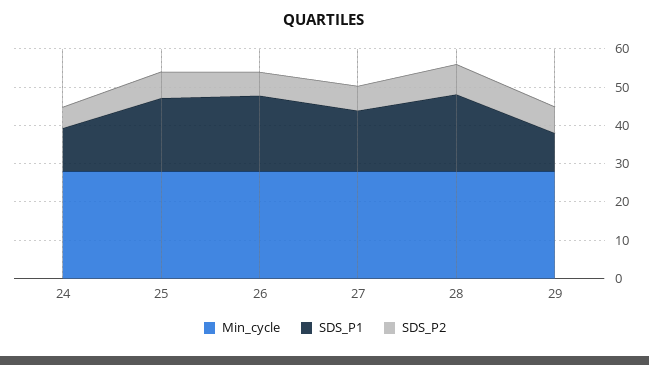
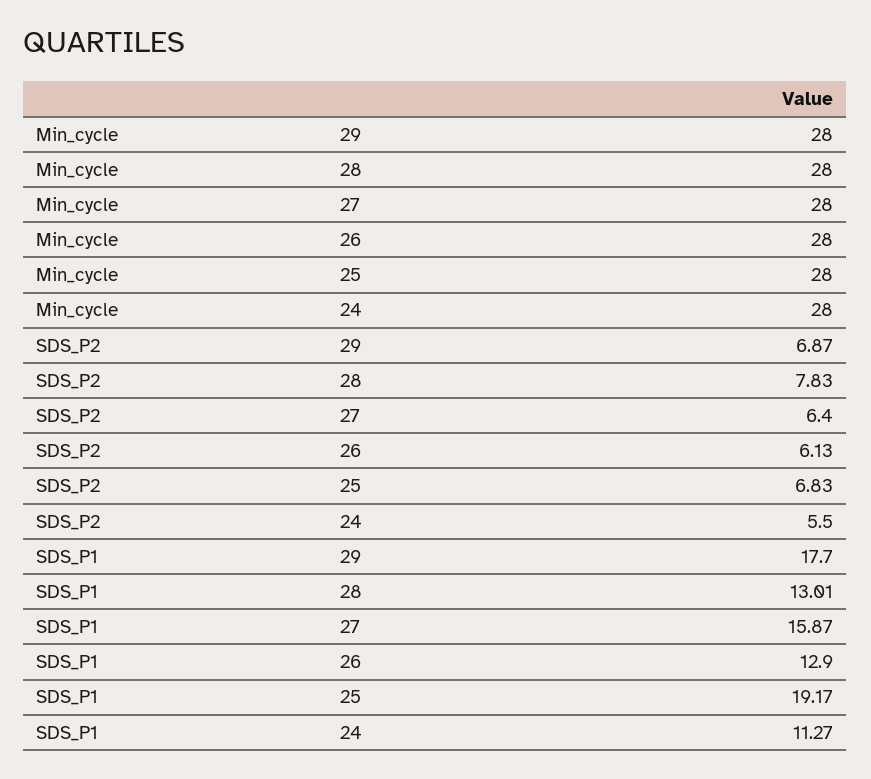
  {
    "Min_cycle": {
      "24": 28,
      "25": 28,
      "26": 28,
      "27": 28,
      "28": 28,
      "29": 28
    },
    "SDS_P1": {
      "24": 11.27,
      "25": 19.17,
-     "26": 20,
+     "26": 12.9,
      "27": 15.87,
-     "28": 20,
+     "28": 13.01,
-     "29": 10
+     "29": 17.7
    },
    "SDS_P2": {
      "24": 5.5,
      "25": 6.83,
      "26": 6.13,
      "27": 6.4,
      "28": 7.83,
      "29": 6.87
    }
  }

